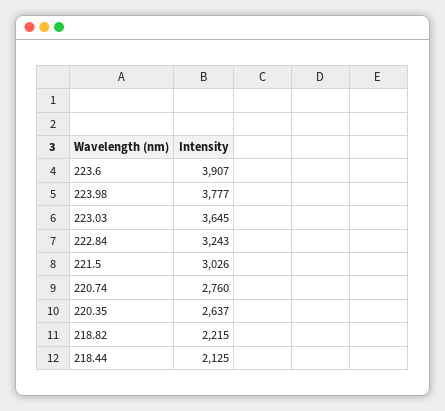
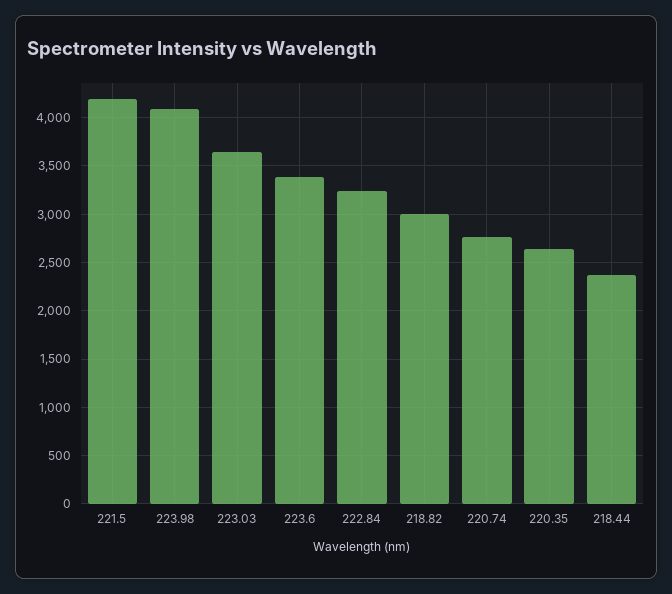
  {
-   "223.6": 3907,
+   "223.6": 3400,
-   "223.98": 3777,
+   "223.98": 4100,
    "223.03": 3645,
    "222.84": 3243,
-   "221.5": 3026,
+   "221.5": 4200,
    "220.74": 2760,
    "220.35": 2637,
-   "218.82": 2215,
+   "218.82": 3000,
-   "218.44": 2125
+   "218.44": 2400
  }

